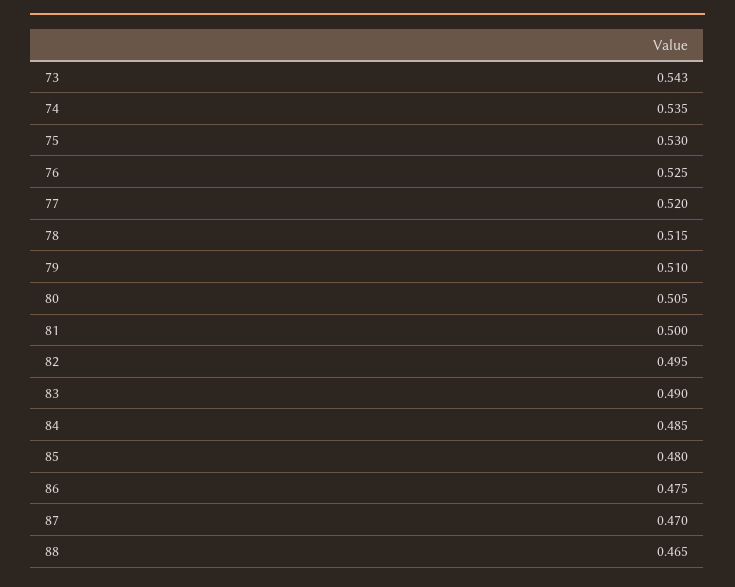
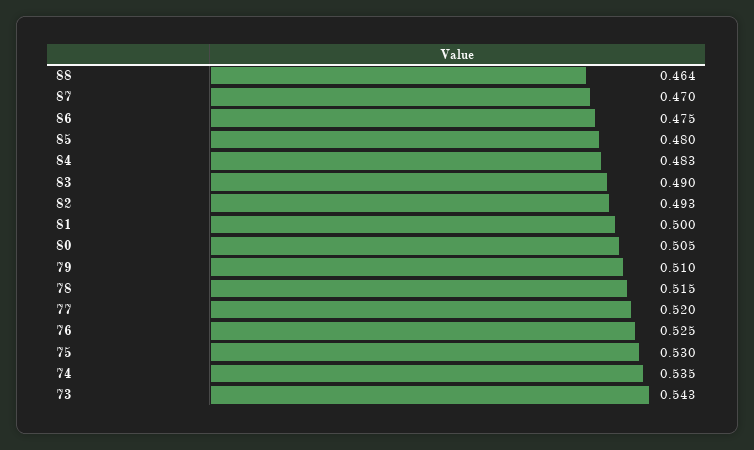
  {
    "73": 0.543,
    "74": 0.535,
    "75": 0.53,
    "76": 0.525,
    "77": 0.52,
    "78": 0.515,
    "79": 0.51,
    "80": 0.505,
    "81": 0.5,
-   "82": 0.495,
+   "82": 0.493,
    "83": 0.49,
-   "84": 0.485,
+   "84": 0.483,
    "85": 0.48,
    "86": 0.475,
    "87": 0.47,
-   "88": 0.465
+   "88": 0.464
  }

